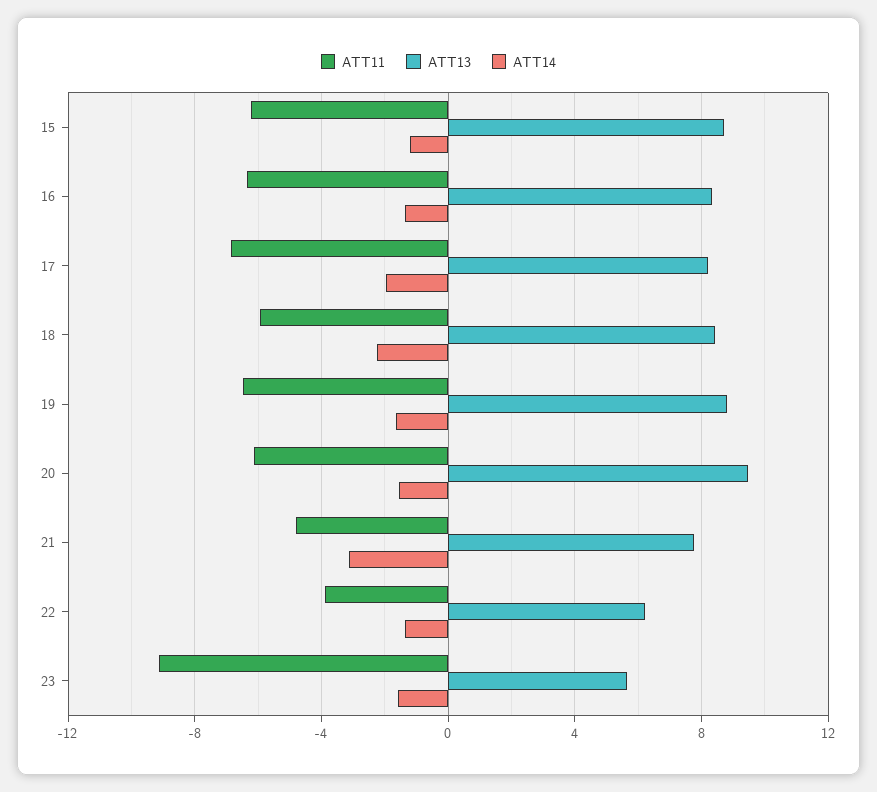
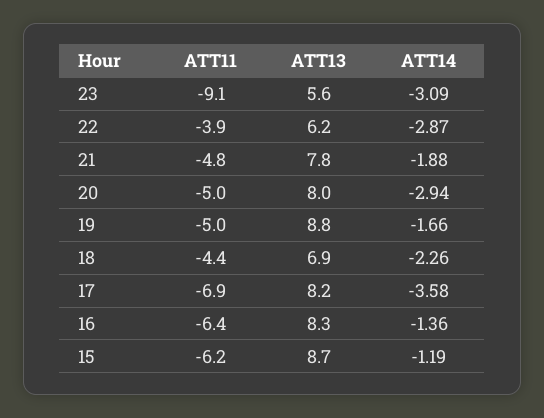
  {
    "ATT11": {
      "15": -6.2,
      "16": -6.4,
      "17": -6.9,
-     "18": -6,
+     "18": -4.4,
-     "19": -6.5,
+     "19": -5,
-     "20": -6,
+     "20": -5,
      "21": -4.8,
      "22": -3.9,
      "23": -9.1
    },
    "ATT13": {
      "15": 8.7,
      "16": 8.3,
      "17": 8.2,
-     "18": 8.5,
+     "18": 6.9,
      "19": 8.8,
-     "20": 9.5,
+     "20": 8,
      "21": 7.8,
      "22": 6.2,
      "23": 5.6
    },
    "ATT14": {
      "15": -1.19,
      "16": -1.36,
-     "17": -2,
+     "17": -3.58,
      "18": -2.26,
      "19": -1.66,
-     "20": -1.5,
+     "20": -2.94,
-     "21": -3,
+     "21": -1.88,
-     "22": -1.5,
+     "22": -2.87,
-     "23": -1.5
+     "23": -3.09
    }
  }

